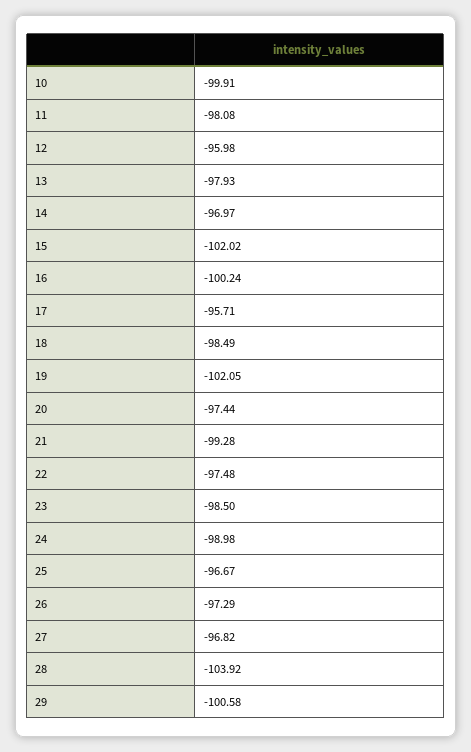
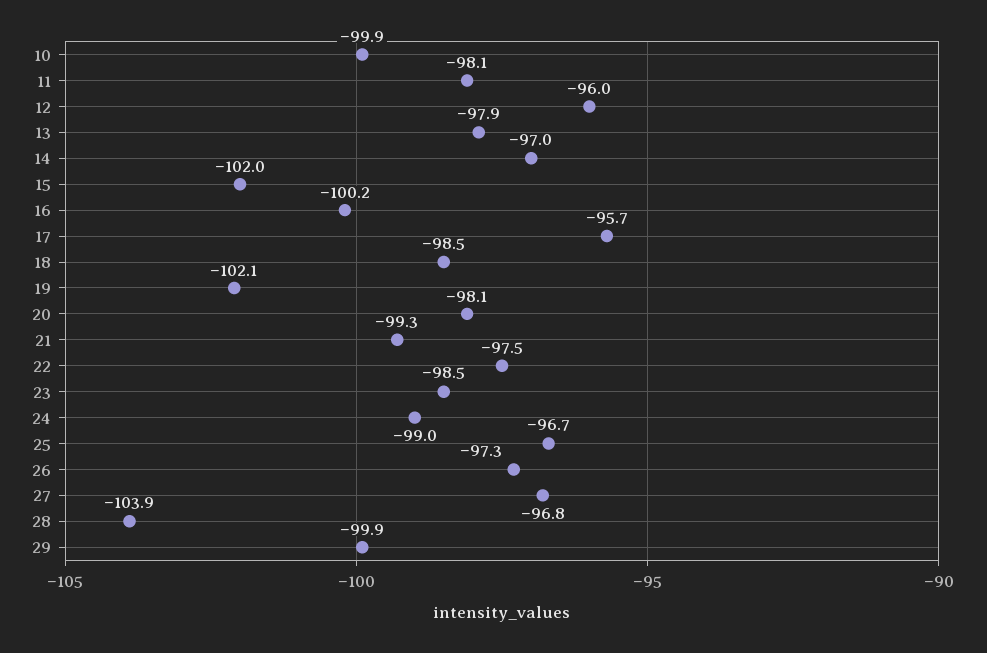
  {
    "10": -99.91,
    "11": -98.08,
    "12": -95.98,
    "13": -97.93,
    "14": -96.97,
    "15": -102.02,
    "16": -100.24,
    "17": -95.71,
    "18": -98.49,
    "19": -102.05,
-   "20": -97.44,
+   "20": -98.1,
    "21": -99.28,
    "22": -97.48,
    "23": -98.5,
    "24": -98.98,
    "25": -96.67,
    "26": -97.29,
    "27": -96.82,
    "28": -103.92,
-   "29": -100.58
+   "29": -99.9
  }

